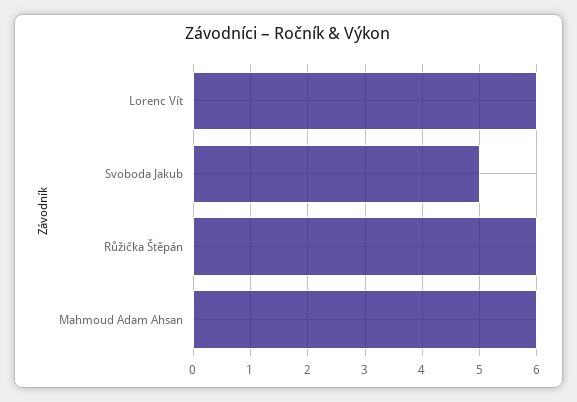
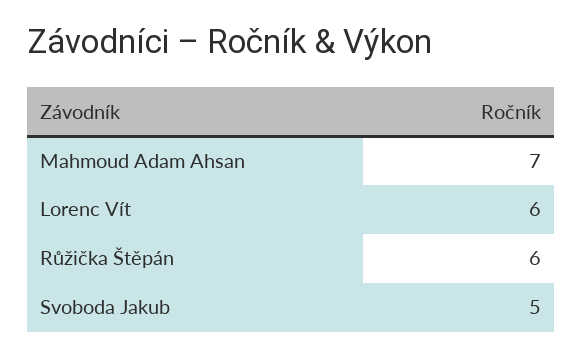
  {
    "Lorenc Vít": 6,
    "Svoboda Jakub": 5,
    "Růžička Štěpán": 6,
-   "Mahmoud Adam Ahsan": 6
+   "Mahmoud Adam Ahsan": 7
  }

